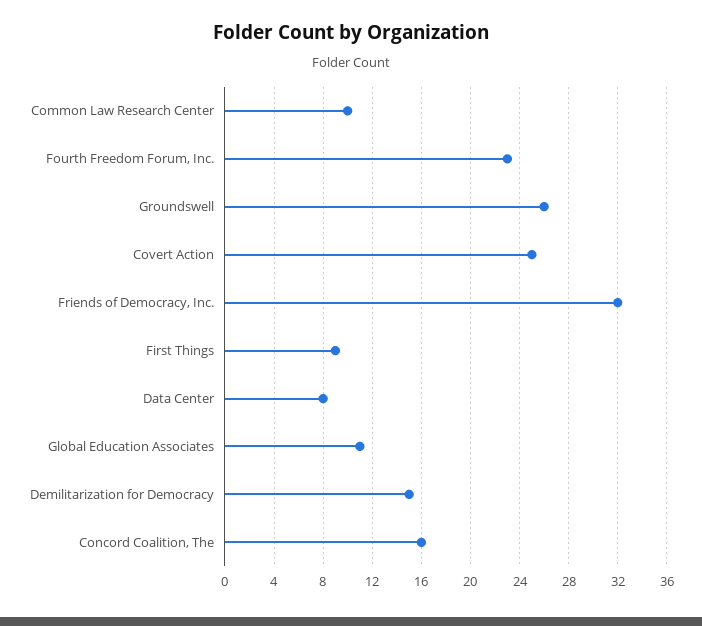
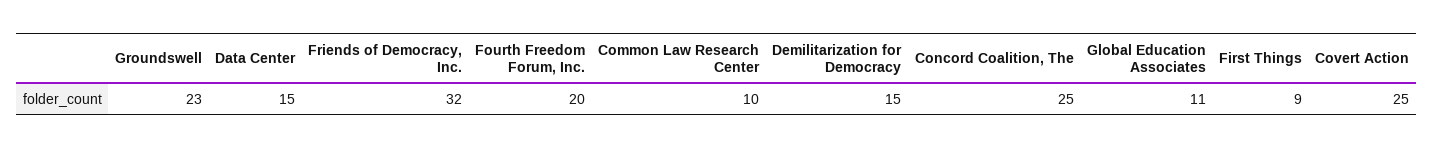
  {
    "Common Law Research Center": 10,
-   "Fourth Freedom Forum, Inc.": 23,
+   "Fourth Freedom Forum, Inc.": 20,
-   "Groundswell": 26,
+   "Groundswell": 23,
    "Covert Action": 25,
    "Friends of Democracy, Inc.": 32,
    "First Things": 9,
-   "Data Center": 8,
+   "Data Center": 15,
    "Global Education Associates": 11,
    "Demilitarization for Democracy": 15,
-   "Concord Coalition, The": 16
+   "Concord Coalition, The": 25
  }

